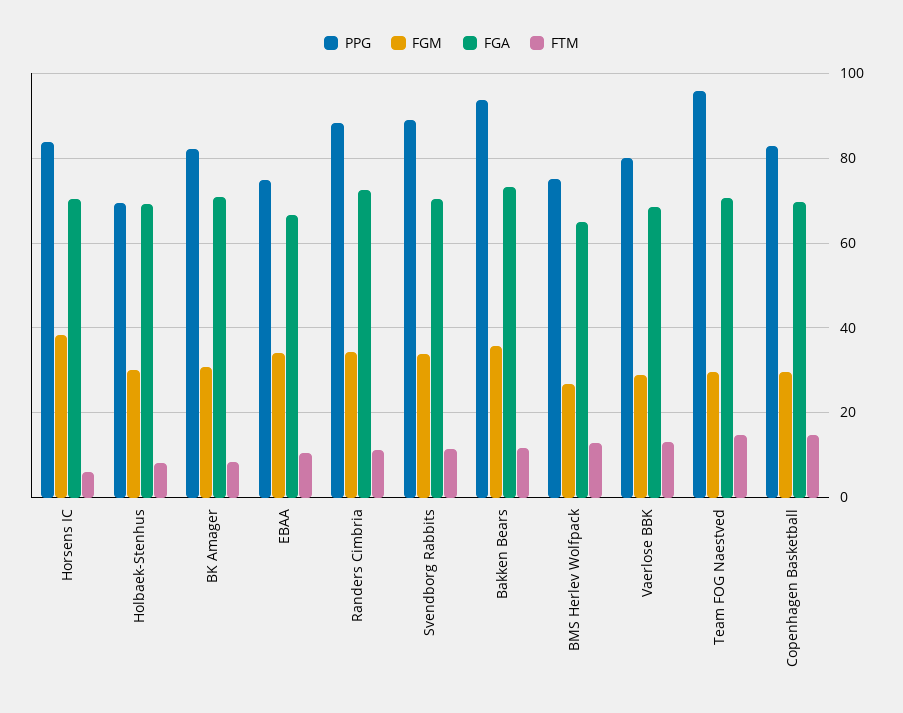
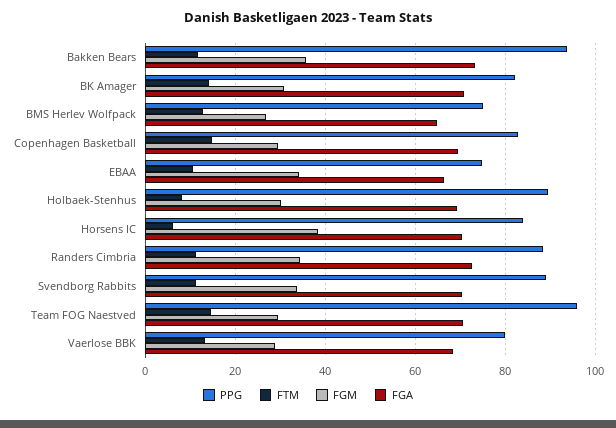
  {
    "PPG": {
      "Horsens IC": 84,
-     "Holbaek-Stenhus": 70,
+     "Holbaek-Stenhus": 90,
      "BK Amager": 82,
      "EBAA": 74,
      "Randers Cimbria": 88,
      "Svendborg Rabbits": 90,
      "Bakken Bears": 94,
      "BMS Herlev Wolfpack": 76,
      "Vaerlose BBK": 80,
      "Team FOG Naestved": 96,
      "Copenhagen Basketball": 82
    },
    "FGM": {
      "Horsens IC": 38,
      "Holbaek-Stenhus": 30,
      "BK Amager": 30,
      "EBAA": 34,
      "Randers Cimbria": 34,
      "Svendborg Rabbits": 34,
      "Bakken Bears": 36,
      "BMS Herlev Wolfpack": 26,
      "Vaerlose BBK": 28,
      "Team FOG Naestved": 30,
      "Copenhagen Basketball": 30
    },
    "FGA": {
      "Horsens IC": 70,
      "Holbaek-Stenhus": 70,
      "BK Amager": 70,
      "EBAA": 66,
      "Randers Cimbria": 72,
      "Svendborg Rabbits": 70,
      "Bakken Bears": 74,
      "BMS Herlev Wolfpack": 64,
      "Vaerlose BBK": 68,
      "Team FOG Naestved": 70,
      "Copenhagen Basketball": 70
    },
    "FTM": {
      "Horsens IC": 6,
      "Holbaek-Stenhus": 8,
-     "BK Amager": 8,
+     "BK Amager": 14,
      "EBAA": 10,
      "Randers Cimbria": 12,
      "Svendborg Rabbits": 12,
      "Bakken Bears": 12,
      "BMS Herlev Wolfpack": 12,
      "Vaerlose BBK": 14,
      "Team FOG Naestved": 14,
      "Copenhagen Basketball": 14
    }
  }

